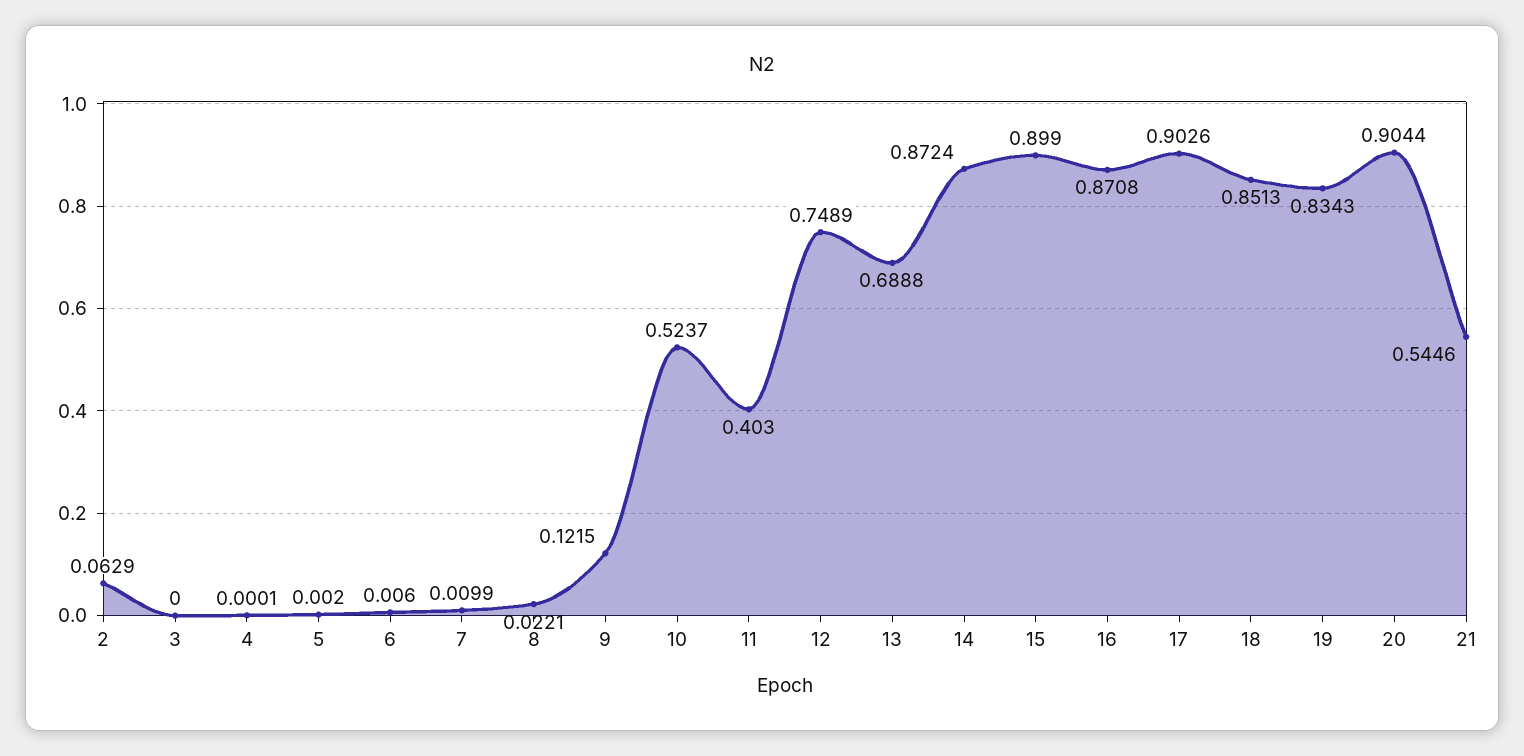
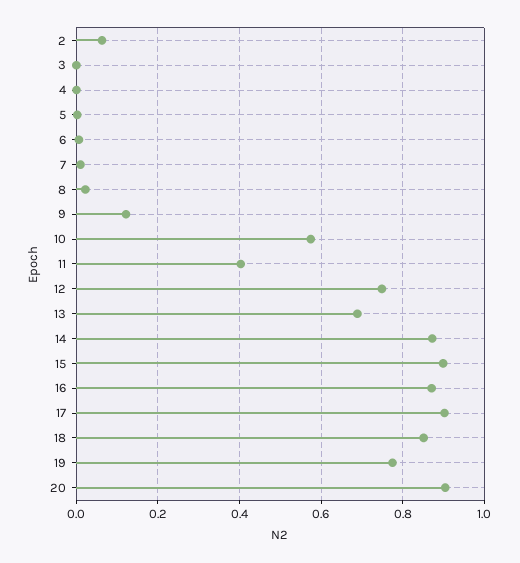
  {
    "2": 0.0629,
    "3": 0,
    "4": 0.0001,
    "5": 0.002,
    "6": 0.006,
    "7": 0.0099,
    "8": 0.0221,
    "9": 0.1215,
-   "10": 0.5237,
+   "10": 0.58,
    "11": 0.403,
    "12": 0.7489,
    "13": 0.6888,
    "14": 0.8724,
    "15": 0.899,
    "16": 0.8708,
    "17": 0.9026,
    "18": 0.8513,
-   "19": 0.8343,
+   "19": 0.78,
-   "20": 0.9044,
+   "20": 0.9044
-   "21": 0.5446
  }

